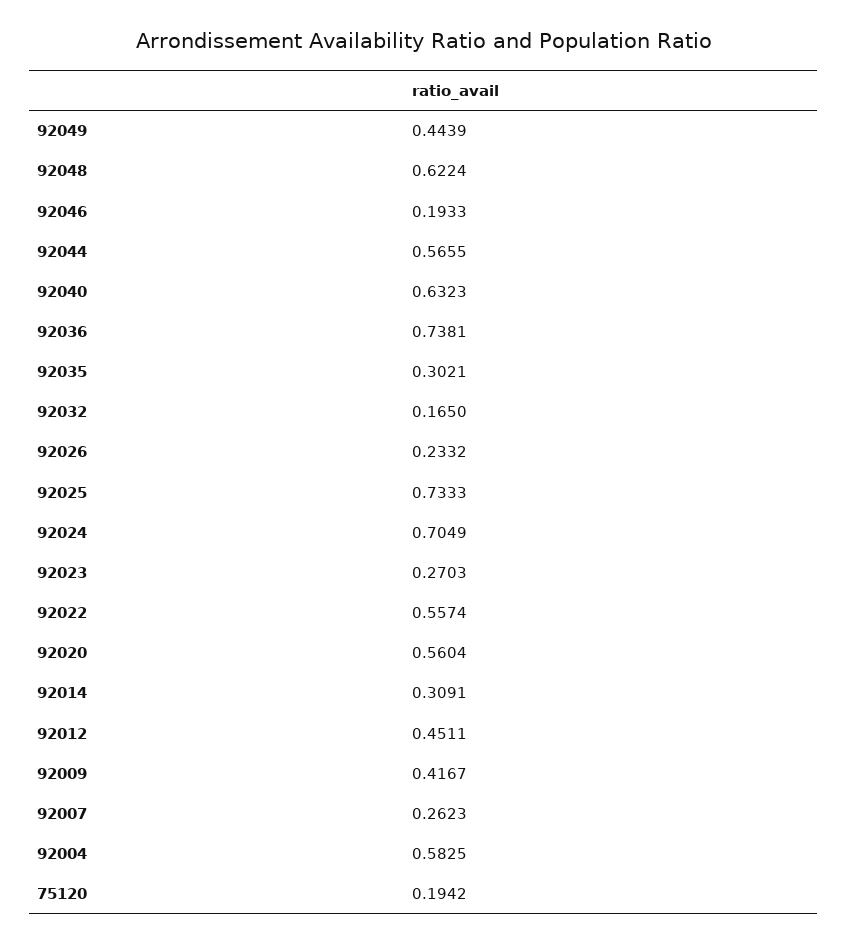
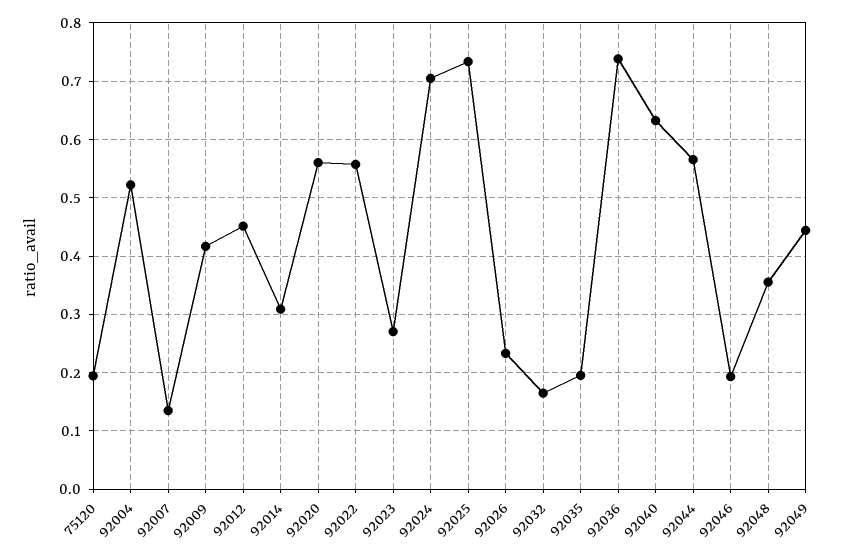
  {
    "92049": 0.4439,
-   "92048": 0.6224,
+   "92048": 0.36,
    "92046": 0.1933,
    "92044": 0.5655,
    "92040": 0.6323,
    "92036": 0.7381,
-   "92035": 0.3021,
+   "92035": 0.2,
    "92032": 0.165,
    "92026": 0.2332,
    "92025": 0.7333,
    "92024": 0.7049,
    "92023": 0.2703,
    "92022": 0.5574,
    "92020": 0.5604,
    "92014": 0.3091,
    "92012": 0.4511,
    "92009": 0.4167,
-   "92007": 0.2623,
+   "92007": 0.14,
-   "92004": 0.5825,
+   "92004": 0.52,
    "75120": 0.1942
  }

